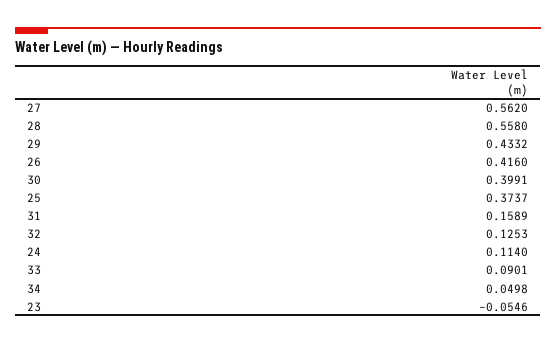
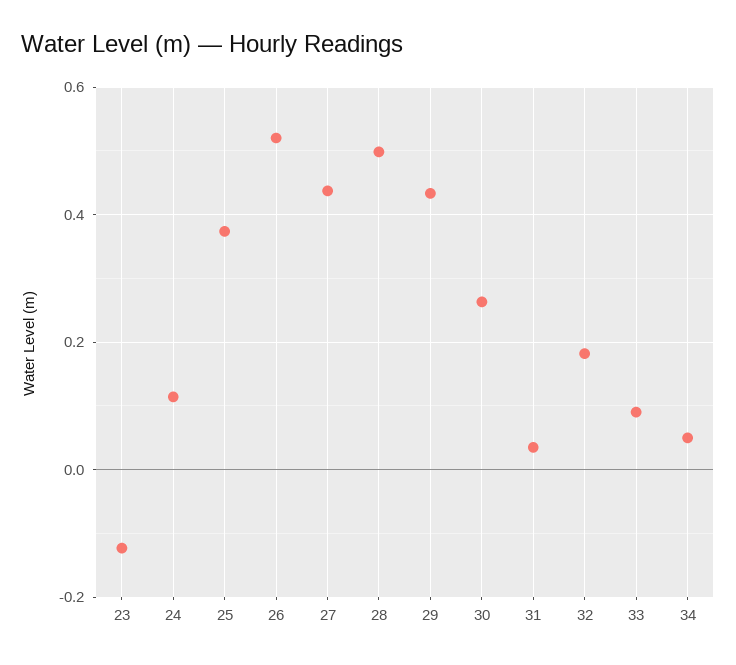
  {
-   "27": 0.562,
+   "27": 0.44,
-   "28": 0.558,
+   "28": 0.5,
    "29": 0.4332,
-   "26": 0.416,
+   "26": 0.52,
-   "30": 0.3991,
+   "30": 0.26,
    "25": 0.3737,
-   "31": 0.1589,
+   "31": 0.04,
-   "32": 0.1253,
+   "32": 0.18,
    "24": 0.114,
    "33": 0.0901,
    "34": 0.0498,
-   "23": -0.0546
+   "23": -0.12
  }

